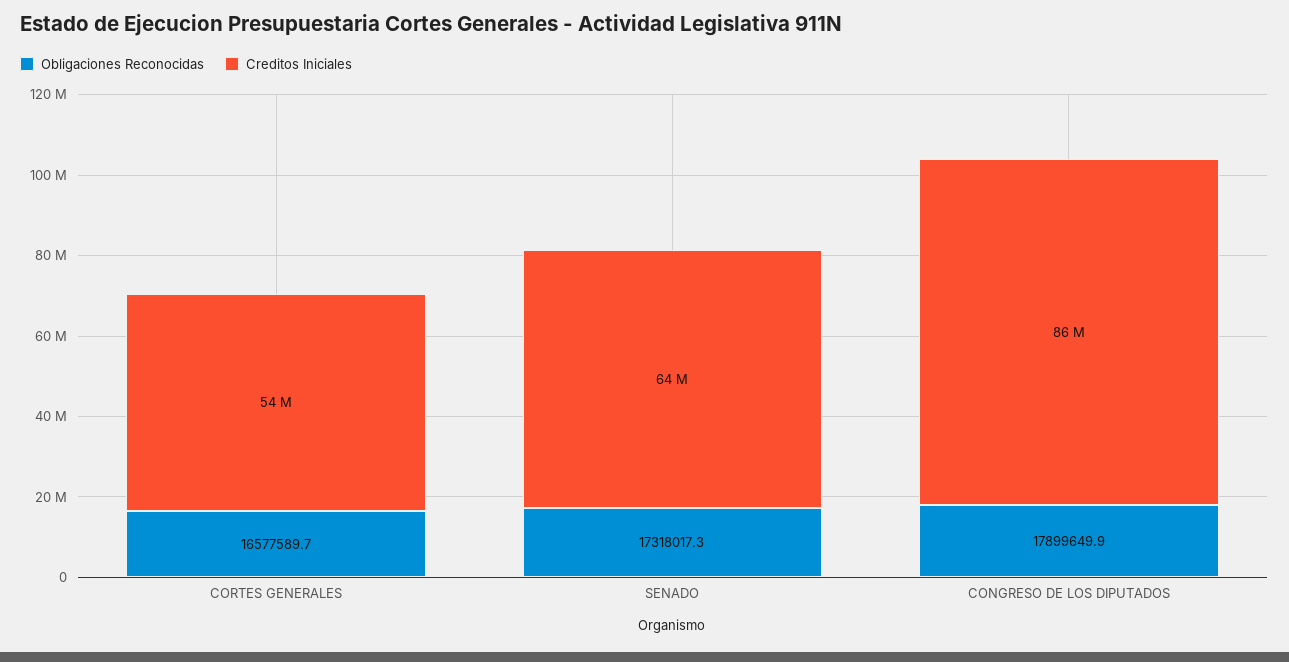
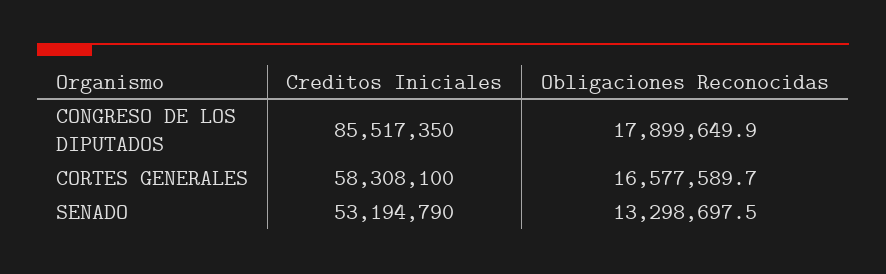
  {
    "Obligaciones Reconocidas": {
      "CORTES GENERALES": 16577589.7,
-     "SENADO": 17318017.3,
+     "SENADO": 13298697.5,
      "CONGRESO DE LOS DIPUTADOS": 17899649.9
    },
    "Creditos Iniciales": {
-     "CORTES GENERALES": 54000000,
+     "CORTES GENERALES": 58308100,
-     "SENADO": 64000000,
+     "SENADO": 53194790,
      "CONGRESO DE LOS DIPUTADOS": 85517350
    }
  }

